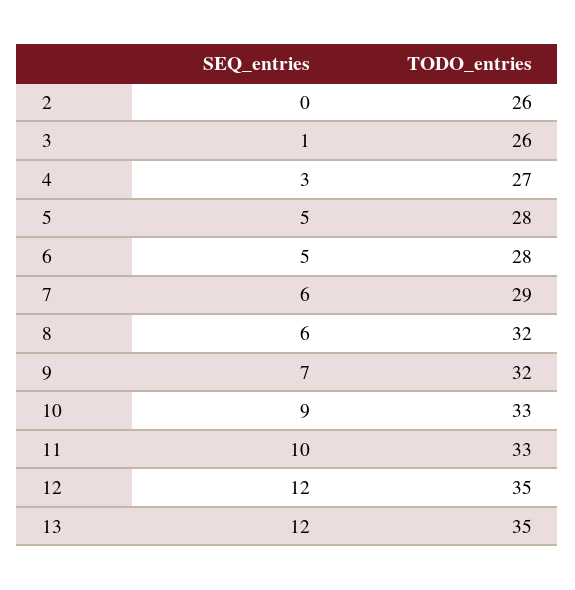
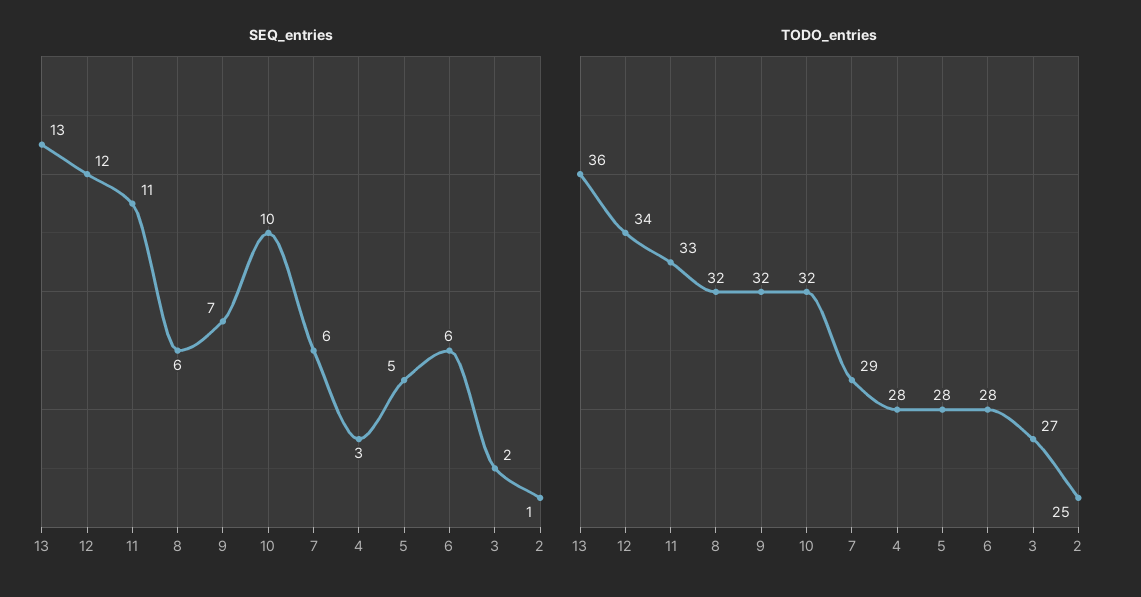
  {
    "SEQ_entries": {
-     "2": 0,
+     "2": 1,
-     "3": 1,
+     "3": 2,
      "4": 3,
      "5": 5,
-     "6": 5,
+     "6": 6,
      "7": 6,
      "8": 6,
      "9": 7,
-     "10": 9,
+     "10": 10,
-     "11": 10,
+     "11": 11,
      "12": 12,
-     "13": 12
+     "13": 13
    },
    "TODO_entries": {
-     "2": 26,
+     "2": 25,
-     "3": 26,
+     "3": 27,
-     "4": 27,
+     "4": 28,
      "5": 28,
      "6": 28,
      "7": 29,
      "8": 32,
      "9": 32,
-     "10": 33,
+     "10": 32,
      "11": 33,
-     "12": 35,
+     "12": 34,
-     "13": 35
+     "13": 36
    }
  }

